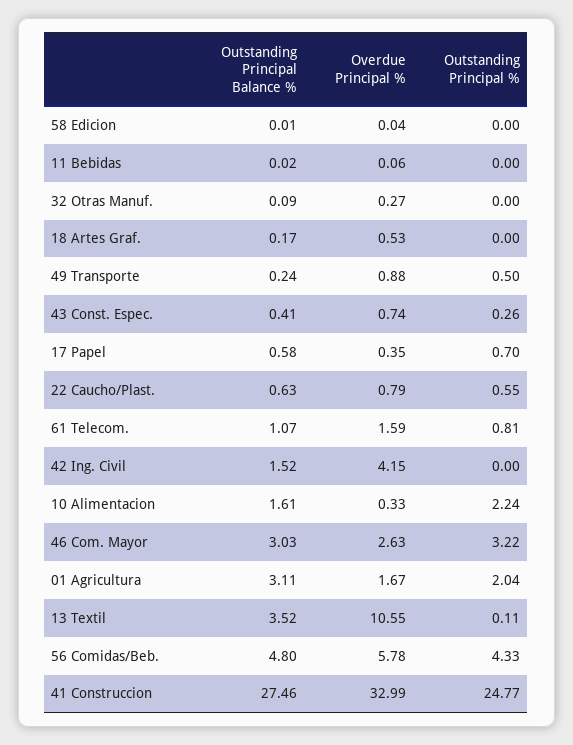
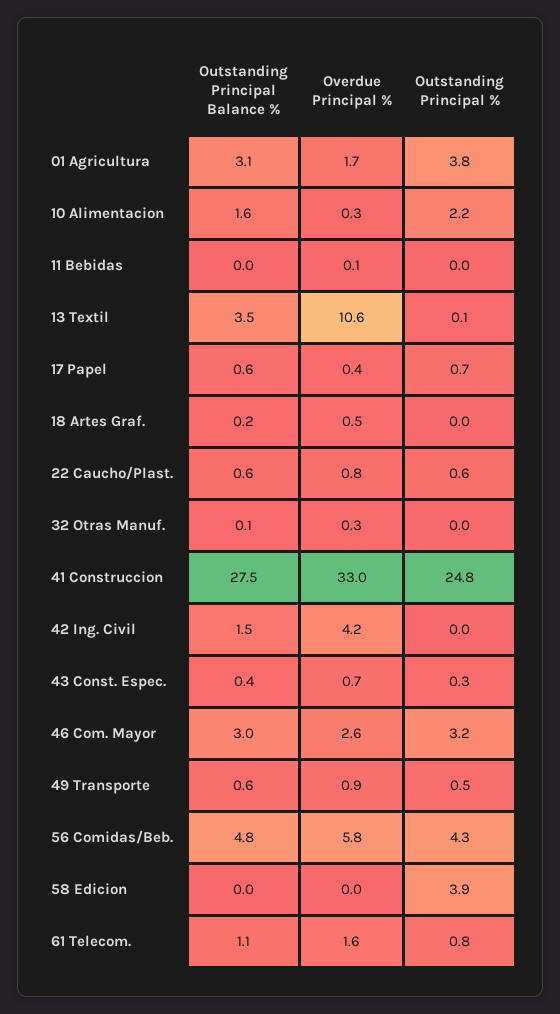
  {
    "Outstanding Principal Balance %": {
      "58 Edicion": 0.01,
      "11 Bebidas": 0.02,
      "32 Otras Manuf.": 0.09,
      "18 Artes Graf.": 0.17,
-     "49 Transporte": 0.24,
+     "49 Transporte": 0.6,
      "43 Const. Espec.": 0.41,
      "17 Papel": 0.58,
      "22 Caucho/Plast.": 0.63,
      "61 Telecom.": 1.07,
      "42 Ing. Civil": 1.52,
      "10 Alimentacion": 1.61,
      "46 Com. Mayor": 3.03,
      "01 Agricultura": 3.11,
      "13 Textil": 3.52,
      "56 Comidas/Beb.": 4.8,
      "41 Construccion": 27.46
    },
    "Overdue Principal %": {
      "58 Edicion": 0.04,
      "11 Bebidas": 0.06,
      "32 Otras Manuf.": 0.27,
      "18 Artes Graf.": 0.53,
      "49 Transporte": 0.88,
      "43 Const. Espec.": 0.74,
      "17 Papel": 0.35,
      "22 Caucho/Plast.": 0.79,
      "61 Telecom.": 1.59,
      "42 Ing. Civil": 4.15,
      "10 Alimentacion": 0.33,
      "46 Com. Mayor": 2.63,
      "01 Agricultura": 1.67,
      "13 Textil": 10.55,
      "56 Comidas/Beb.": 5.78,
      "41 Construccion": 32.99
    },
    "Outstanding Principal %": {
-     "58 Edicion": 0,
+     "58 Edicion": 3.9,
      "11 Bebidas": 0,
      "32 Otras Manuf.": 0,
      "18 Artes Graf.": 0,
      "49 Transporte": 0.5,
      "43 Const. Espec.": 0.26,
      "17 Papel": 0.7,
      "22 Caucho/Plast.": 0.55,
      "61 Telecom.": 0.81,
      "42 Ing. Civil": 0,
      "10 Alimentacion": 2.24,
      "46 Com. Mayor": 3.22,
-     "01 Agricultura": 2.04,
+     "01 Agricultura": 3.8,
      "13 Textil": 0.11,
      "56 Comidas/Beb.": 4.33,
      "41 Construccion": 24.77
    }
  }

